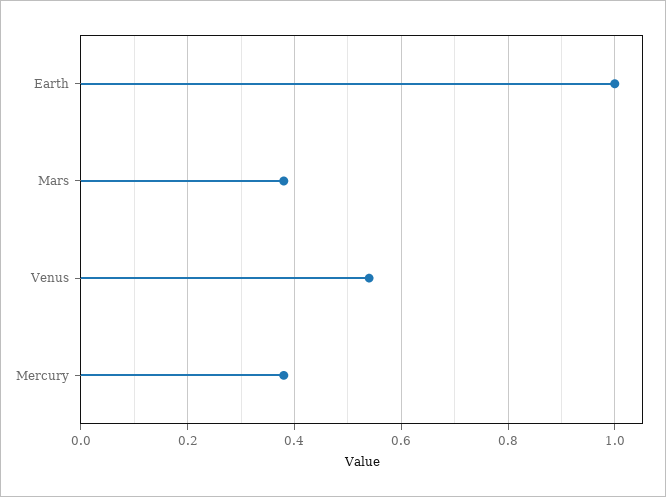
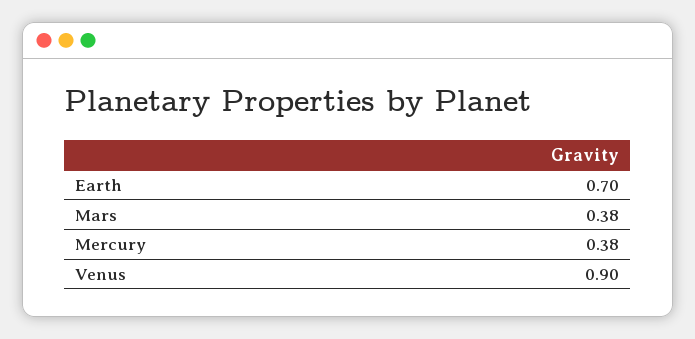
  {
-   "Earth": 1,
+   "Earth": 0.7,
    "Mars": 0.38,
-   "Venus": 0.55,
+   "Venus": 0.9,
    "Mercury": 0.38
  }

